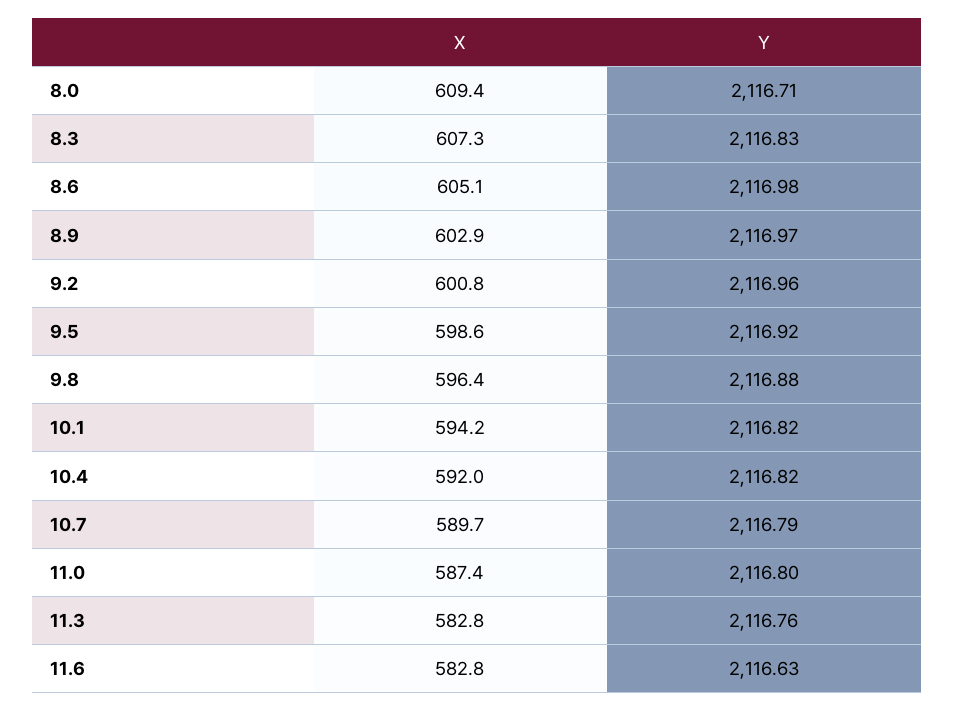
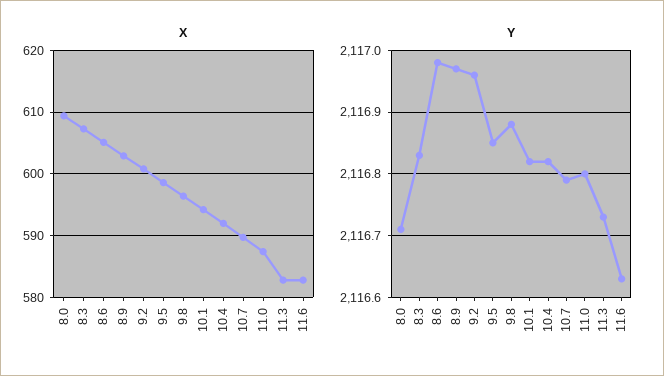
  {
    "X": {
      "8.0": 609.4,
      "8.3": 607.3,
      "8.6": 605.1,
      "8.9": 602.9,
      "9.2": 600.8,
      "9.5": 598.6,
      "9.8": 596.4,
      "10.1": 594.2,
      "10.4": 592,
      "10.7": 589.7,
      "11.0": 587.4,
      "11.3": 582.8,
      "11.6": 582.8
    },
    "Y": {
      "8.0": 2116.71,
      "8.3": 2116.83,
      "8.6": 2116.98,
      "8.9": 2116.97,
      "9.2": 2116.96,
-     "9.5": 2116.92,
+     "9.5": 2116.85,
      "9.8": 2116.88,
      "10.1": 2116.82,
      "10.4": 2116.82,
      "10.7": 2116.79,
      "11.0": 2116.8,
-     "11.3": 2116.76,
+     "11.3": 2116.73,
      "11.6": 2116.63
    }
  }

